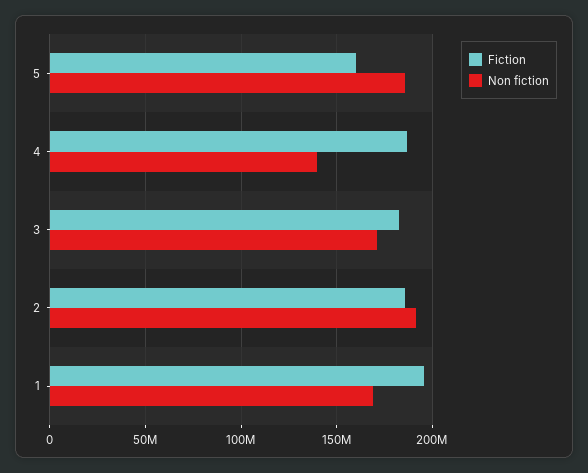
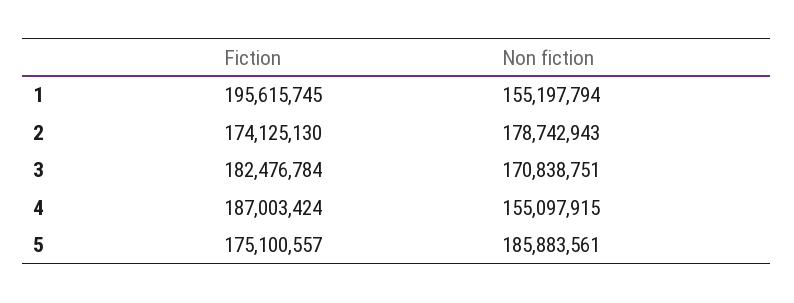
  {
    "Fiction": {
-     "5": 160000000,
+     "5": 175100557,
      "4": 187003424,
      "3": 182476784,
-     "2": 185000000,
+     "2": 174125130,
      "1": 195615745
    },
    "Non fiction": {
      "5": 185883561,
-     "4": 140000000,
+     "4": 155097915,
      "3": 170838751,
-     "2": 190000000,
+     "2": 178742943,
-     "1": 170000000
+     "1": 155197794
    }
  }

